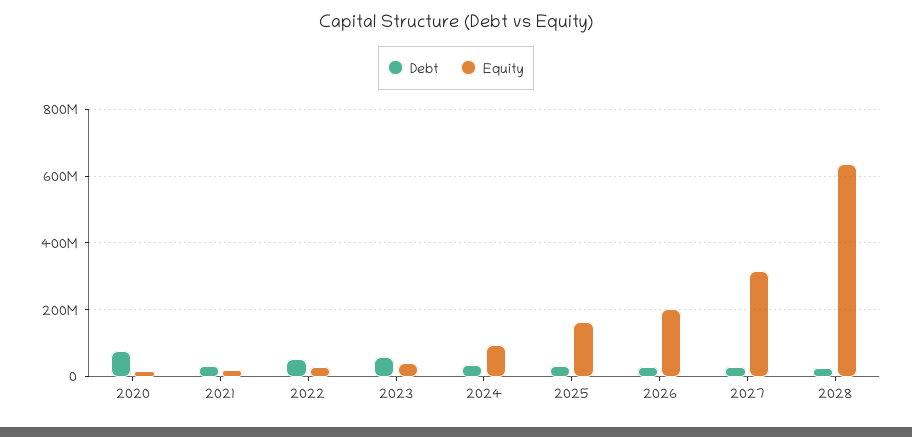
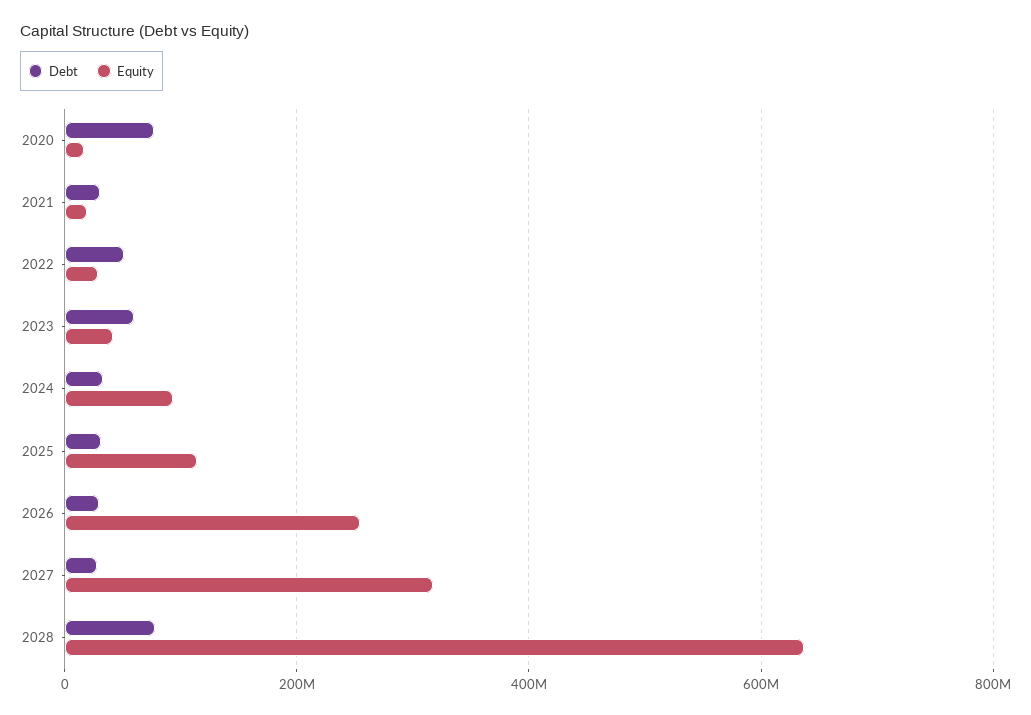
  {
    "Debt": {
      "2020": 80000000,
      "2021": 40000000,
      "2022": 60000000,
      "2023": 60000000,
      "2024": 40000000,
      "2025": 40000000,
      "2026": 20000000,
      "2027": 20000000,
-     "2028": 20000000
+     "2028": 80000000
    },
    "Equity": {
      "2020": 20000000,
      "2021": 20000000,
      "2022": 20000000,
      "2023": 40000000,
      "2024": 100000000,
-     "2025": 160000000,
+     "2025": 120000000,
-     "2026": 200000000,
+     "2026": 260000000,
      "2027": 320000000,
      "2028": 640000000
    }
  }

